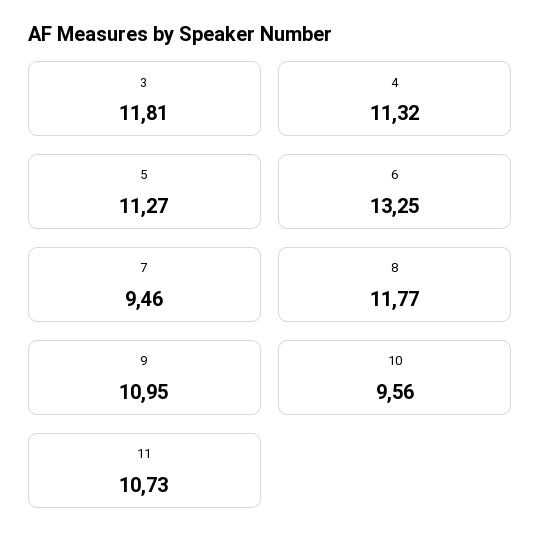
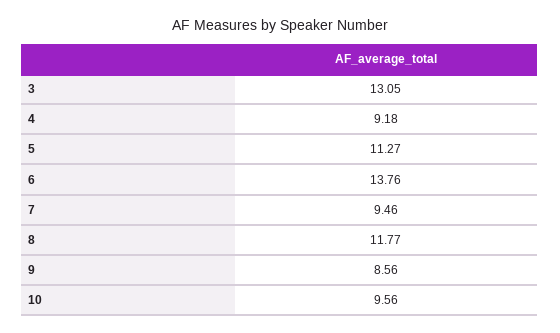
  {
-   "3": 11.81,
+   "3": 13.05,
-   "4": 11.32,
+   "4": 9.18,
    "5": 11.27,
-   "6": 13.25,
+   "6": 13.76,
    "7": 9.46,
    "8": 11.77,
-   "9": 10.95,
+   "9": 8.56,
-   "10": 9.56,
+   "10": 9.56
-   "11": 10.73
  }

